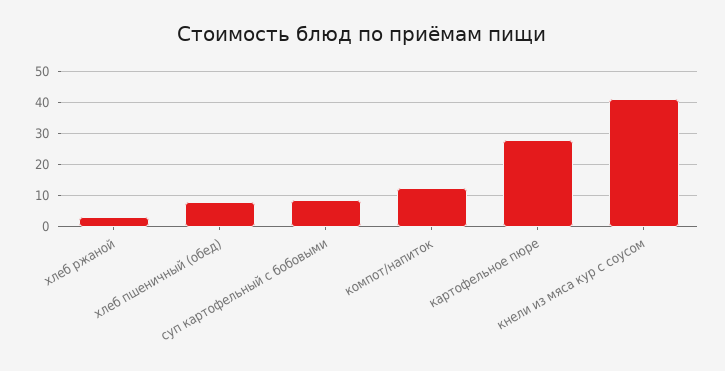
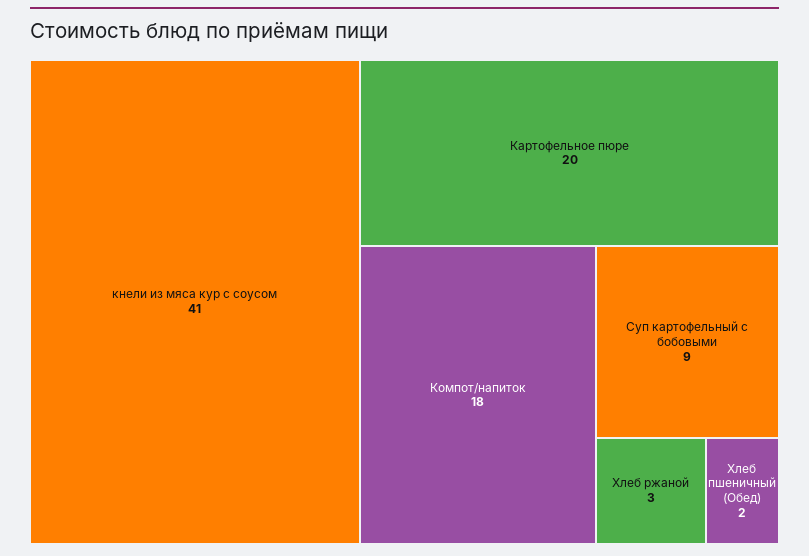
  {
    "хлеб ржаной": 3,
-   "хлеб пшеничный (обед)": 8,
+   "хлеб пшеничный (обед)": 2,
    "суп картофельный с бобовыми": 9,
-   "компот/напиток": 12,
+   "компот/напиток": 18,
-   "картофельное пюре": 28,
+   "картофельное пюре": 20,
    "кнели из мяса кур с соусом": 41
  }

